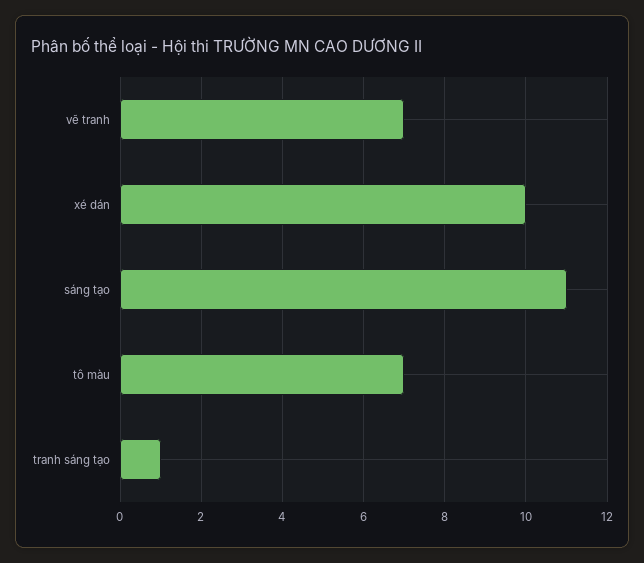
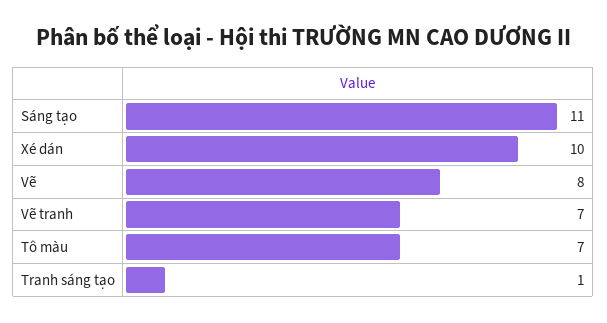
  {
    "vẽ tranh": 7,
    "xé dán": 10,
    "sáng tạo": 11,
    "tô màu": 7,
-   "tranh sáng tạo": 1
+   "tranh sáng tạo": 1,
+   "Vẽ": 8
  }

